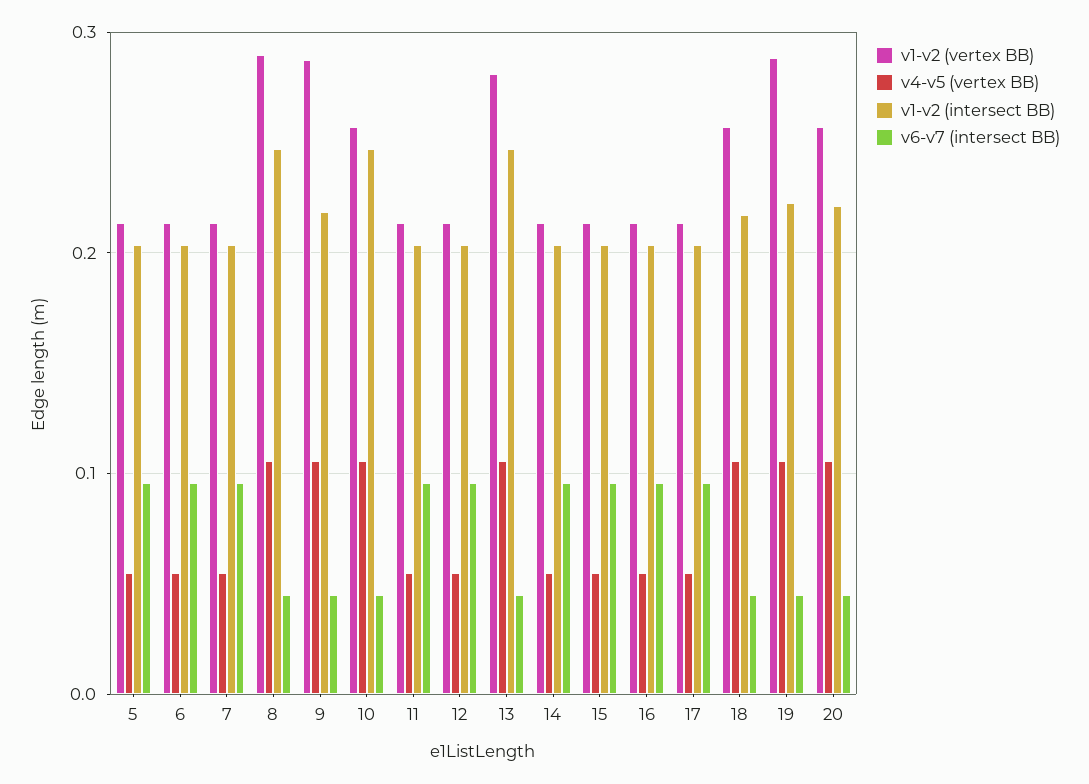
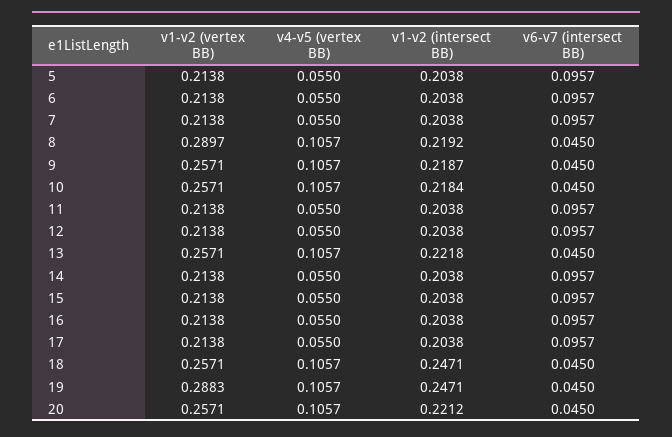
  {
    "v1-v2 (vertex BB)": {
      "5": 0.2138,
      "6": 0.2138,
      "7": 0.2138,
      "8": 0.2897,
-     "9": 0.29,
+     "9": 0.2571,
      "10": 0.2571,
      "11": 0.2138,
      "12": 0.2138,
-     "13": 0.28,
+     "13": 0.2571,
      "14": 0.2138,
      "15": 0.2138,
      "16": 0.2138,
      "17": 0.2138,
      "18": 0.2571,
      "19": 0.2883,
      "20": 0.2571
    },
    "v4-v5 (vertex BB)": {
      "5": 0.055,
      "6": 0.055,
      "7": 0.055,
      "8": 0.1057,
      "9": 0.1057,
      "10": 0.1057,
      "11": 0.055,
      "12": 0.055,
      "13": 0.1057,
      "14": 0.055,
      "15": 0.055,
      "16": 0.055,
      "17": 0.055,
      "18": 0.1057,
      "19": 0.1057,
      "20": 0.1057
    },
    "v1-v2 (intersect BB)": {
      "5": 0.2038,
      "6": 0.2038,
      "7": 0.2038,
-     "8": 0.25,
+     "8": 0.2192,
      "9": 0.2187,
-     "10": 0.25,
+     "10": 0.2184,
      "11": 0.2038,
      "12": 0.2038,
-     "13": 0.25,
+     "13": 0.2218,
      "14": 0.2038,
      "15": 0.2038,
      "16": 0.2038,
      "17": 0.2038,
-     "18": 0.22,
+     "18": 0.2471,
-     "19": 0.22,
+     "19": 0.2471,
      "20": 0.2212
    },
    "v6-v7 (intersect BB)": {
      "5": 0.0957,
      "6": 0.0957,
      "7": 0.0957,
      "8": 0.045,
      "9": 0.045,
      "10": 0.045,
      "11": 0.0957,
      "12": 0.0957,
      "13": 0.045,
      "14": 0.0957,
      "15": 0.0957,
      "16": 0.0957,
      "17": 0.0957,
      "18": 0.045,
      "19": 0.045,
      "20": 0.045
    }
  }

